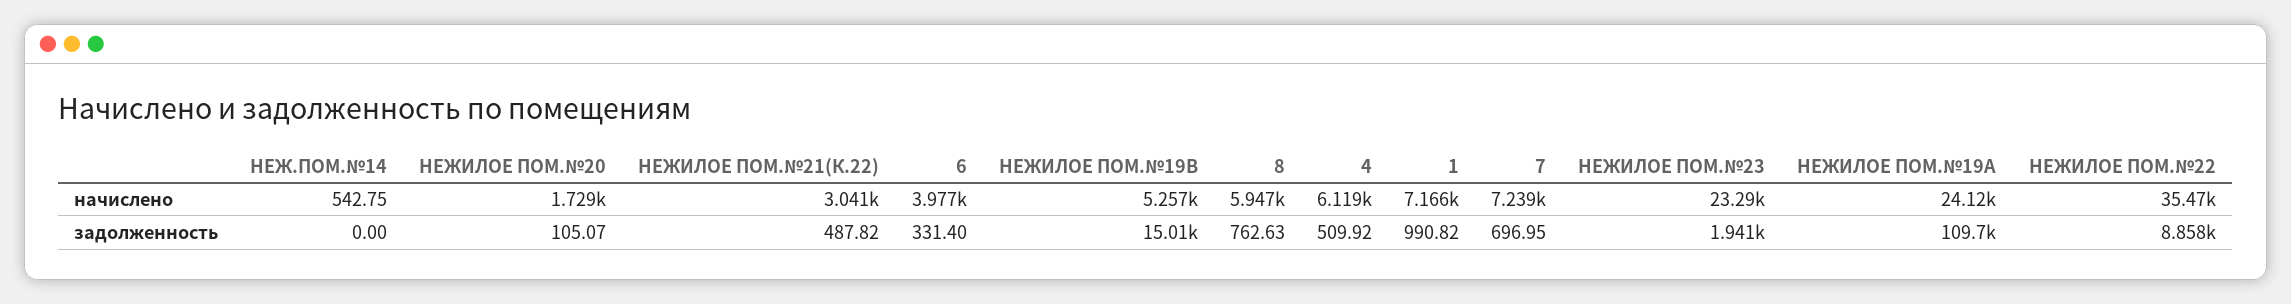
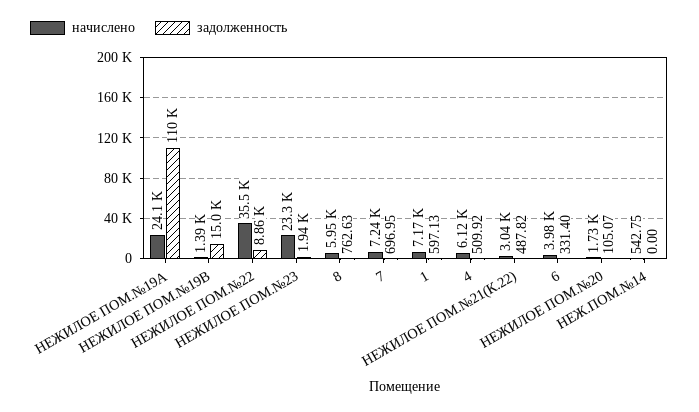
  {
    "начислено": {
      "НЕЖ.ПОМ.№14": 542.75,
      "НЕЖИЛОЕ ПОМ.№20": 1729,
      "НЕЖИЛОЕ ПОМ.№21(К.22)": 3041,
      "6": 3977,
-     "НЕЖИЛОЕ ПОМ.№19В": 5257,
+     "НЕЖИЛОЕ ПОМ.№19В": 1390,
      "8": 5947,
      "4": 6119,
      "1": 7166,
      "7": 7239,
      "НЕЖИЛОЕ ПОМ.№23": 23290,
      "НЕЖИЛОЕ ПОМ.№19А": 24120,
      "НЕЖИЛОЕ ПОМ.№22": 35470
    },
    "задолженность": {
      "НЕЖ.ПОМ.№14": 0,
      "НЕЖИЛОЕ ПОМ.№20": 105.07,
      "НЕЖИЛОЕ ПОМ.№21(К.22)": 487.82,
      "6": 331.4,
      "НЕЖИЛОЕ ПОМ.№19В": 15010,
      "8": 762.63,
      "4": 509.92,
-     "1": 990.82,
+     "1": 597.13,
      "7": 696.95,
      "НЕЖИЛОЕ ПОМ.№23": 1941,
      "НЕЖИЛОЕ ПОМ.№19А": 109700,
      "НЕЖИЛОЕ ПОМ.№22": 8858
    }
  }

